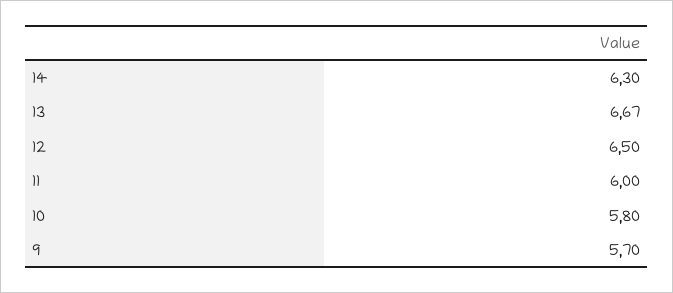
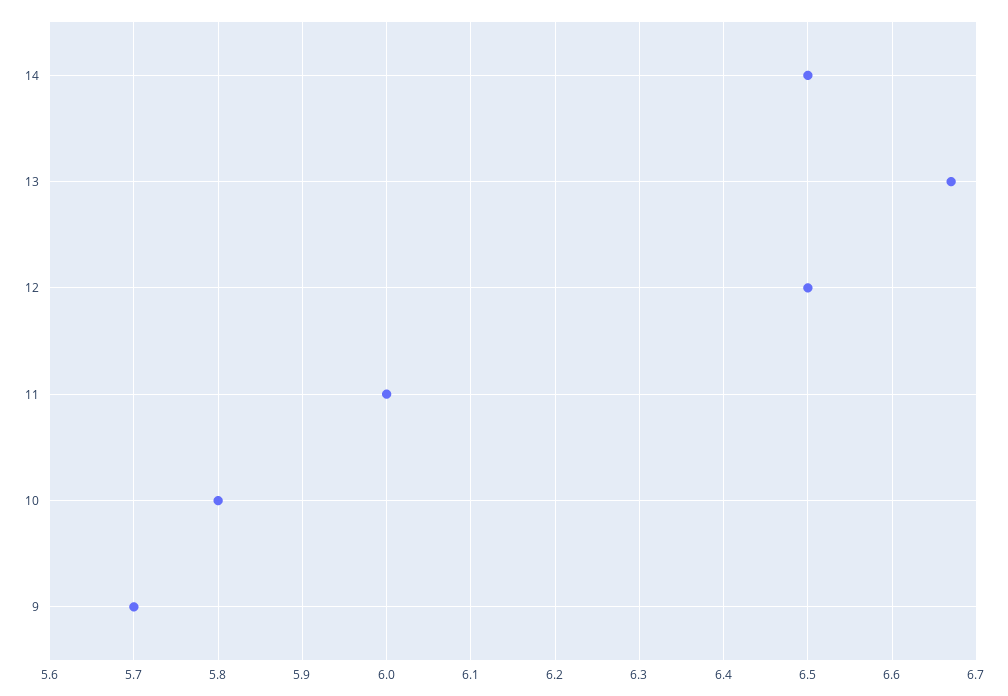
  {
-   "14": 6.3,
+   "14": 6.5,
    "13": 6.67,
    "12": 6.5,
    "11": 6,
    "10": 5.8,
    "9": 5.7
  }

